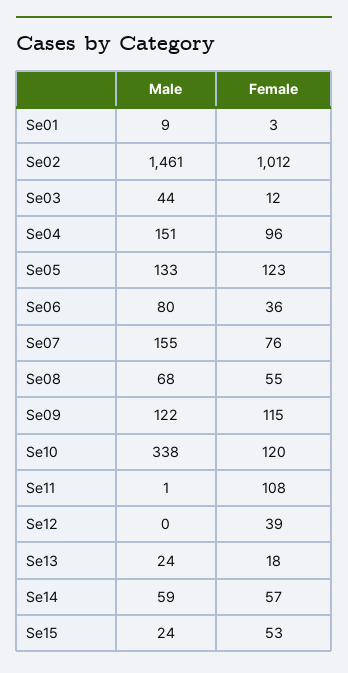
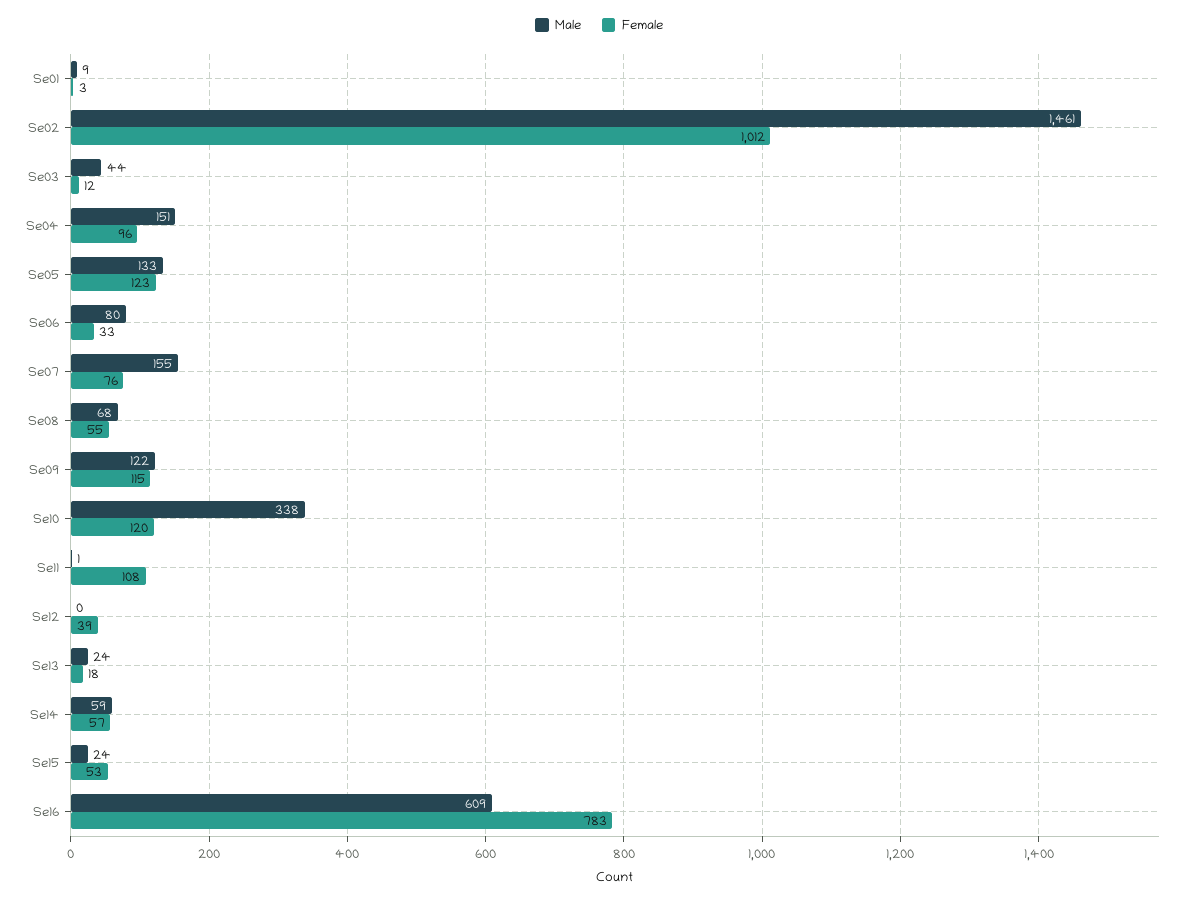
  {
    "Male": {
      "Se01": 9,
      "Se02": 1461,
      "Se03": 44,
      "Se04": 151,
      "Se05": 133,
      "Se06": 80,
      "Se07": 155,
      "Se08": 68,
      "Se09": 122,
      "Se10": 338,
      "Se11": 1,
      "Se12": 0,
      "Se13": 24,
      "Se14": 59,
-     "Se15": 24
+     "Se15": 24,
+     "Se16": 609
    },
    "Female": {
      "Se01": 3,
      "Se02": 1012,
      "Se03": 12,
      "Se04": 96,
      "Se05": 123,
-     "Se06": 36,
+     "Se06": 33,
      "Se07": 76,
      "Se08": 55,
      "Se09": 115,
      "Se10": 120,
      "Se11": 108,
      "Se12": 39,
      "Se13": 18,
      "Se14": 57,
-     "Se15": 53
+     "Se15": 53,
+     "Se16": 783
    }
  }

